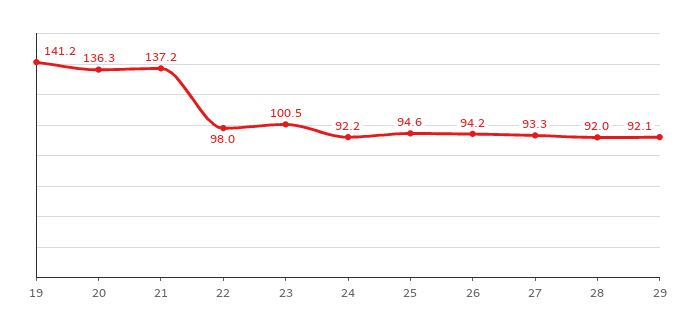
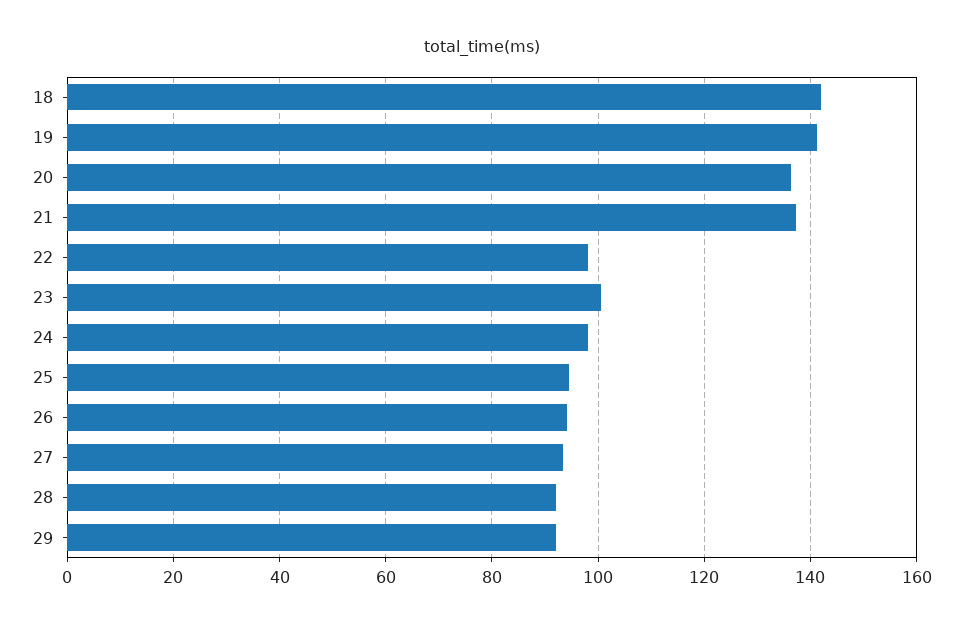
  {
    "19": 141.2,
    "20": 136.3,
    "21": 137.2,
    "22": 98,
    "23": 100.5,
-   "24": 92.2,
+   "24": 98,
    "25": 94.6,
    "26": 94.2,
    "27": 93.3,
    "28": 92,
-   "29": 92.1
+   "29": 92.1,
+   "18": 142
  }

